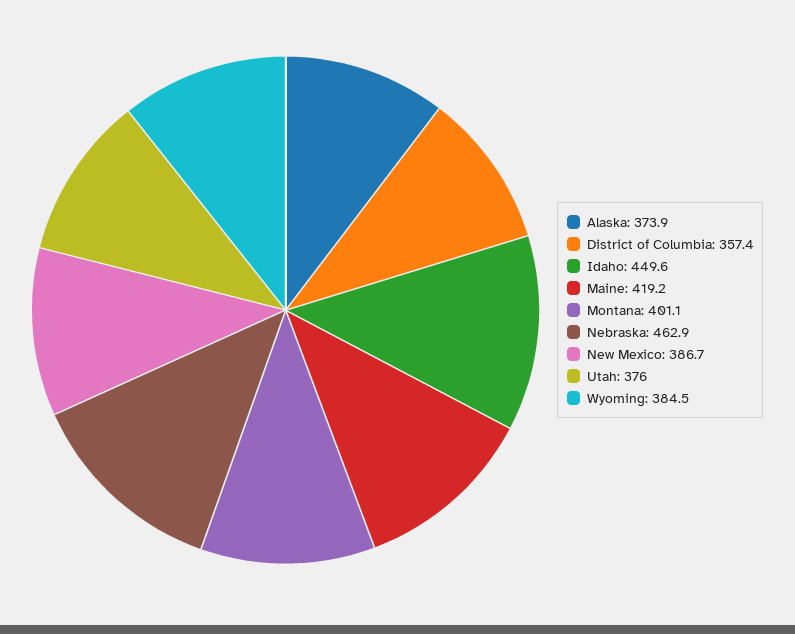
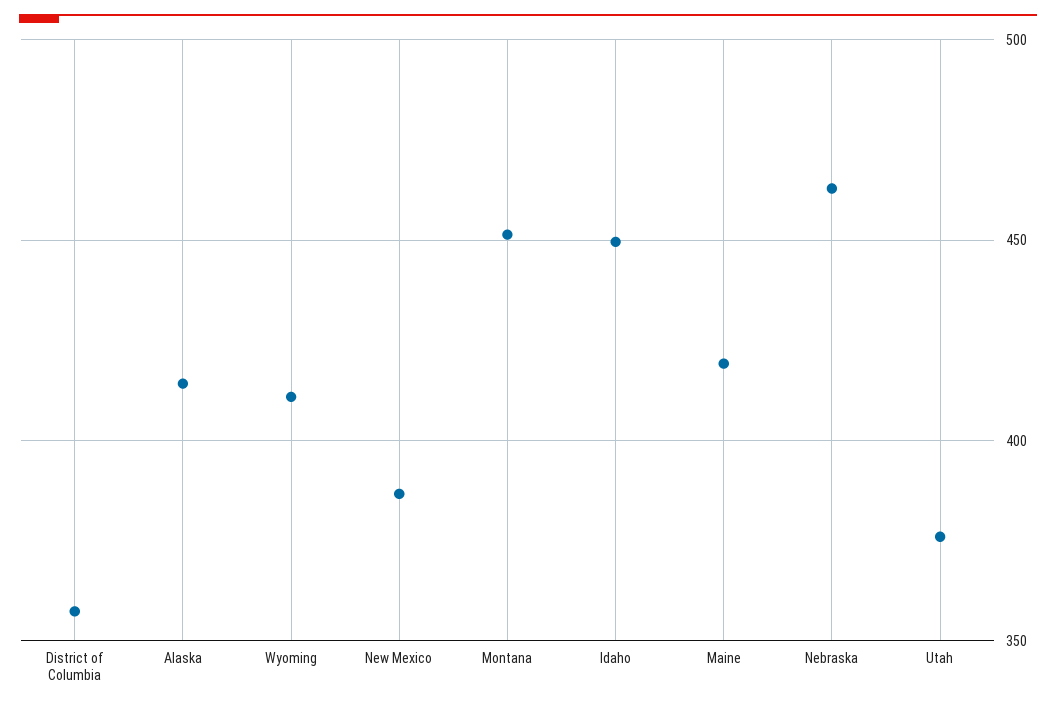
  {
-   "Alaska": 373.9,
+   "Alaska": 415,
    "District of Columbia": 357.4,
    "Idaho": 449.6,
    "Maine": 419.2,
-   "Montana": 401.1,
+   "Montana": 450,
    "Nebraska": 462.9,
    "New Mexico": 386.7,
    "Utah": 376,
-   "Wyoming": 384.5
+   "Wyoming": 410
  }

